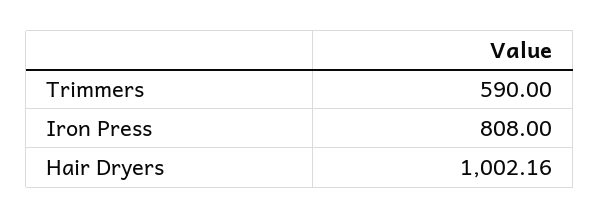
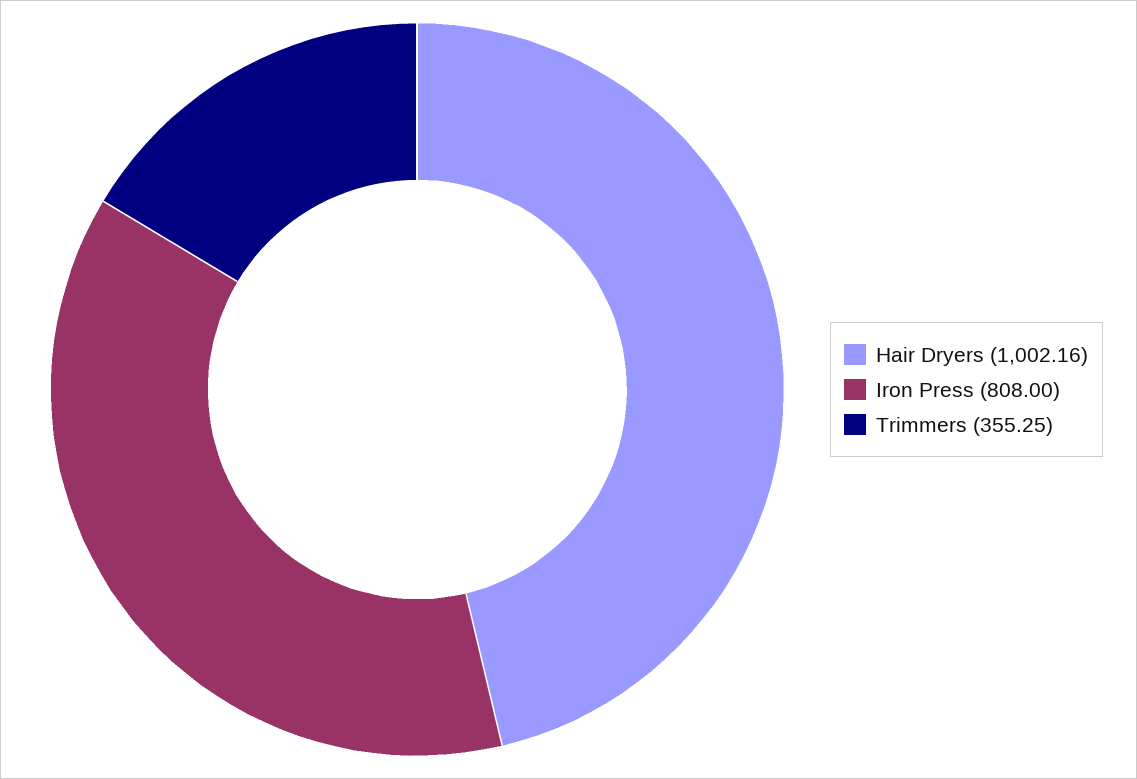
  {
-   "Trimmers": 590,
+   "Trimmers": 355.25,
    "Iron Press": 808,
    "Hair Dryers": 1002.16
  }

